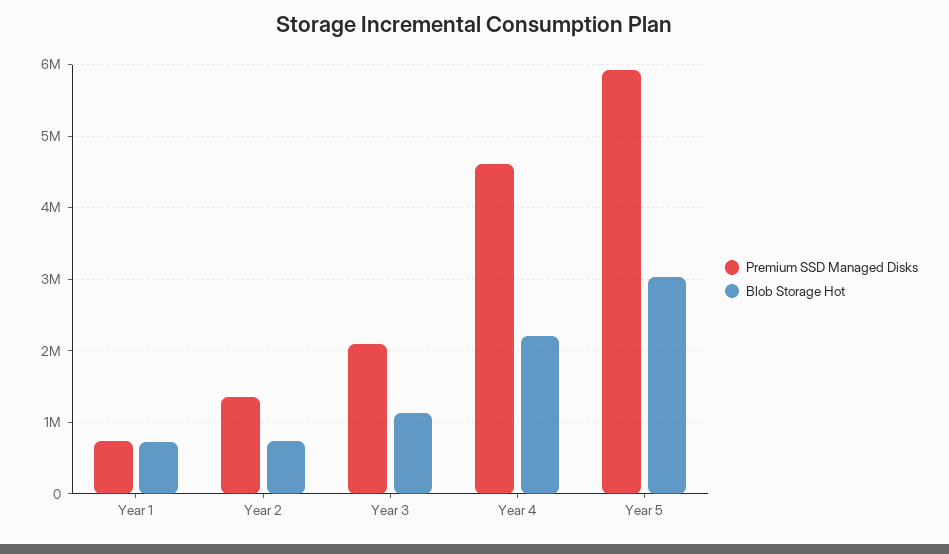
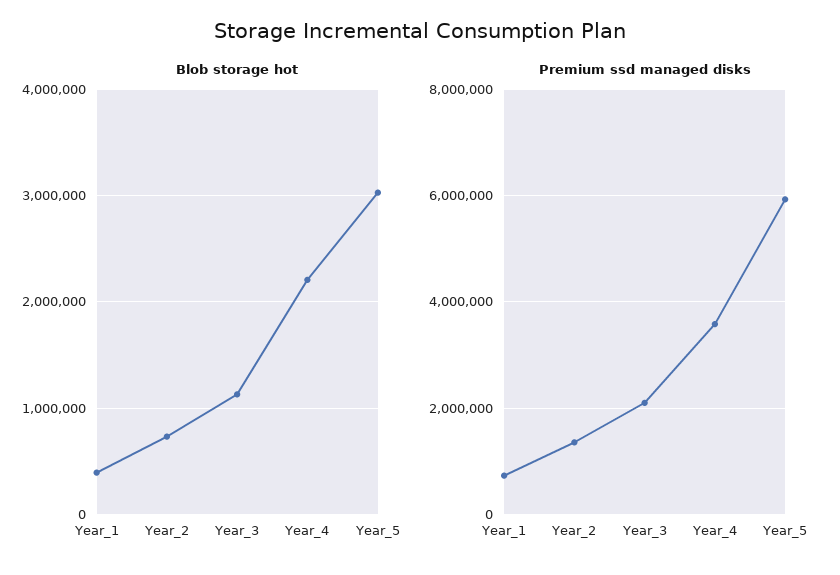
  {
    "Premium SSD Managed Disks": {
      "Year 1": 700000,
      "Year 2": 1400000,
      "Year 3": 2100000,
-     "Year 4": 4600000,
+     "Year 4": 3600000,
      "Year 5": 5900000
    },
    "Blob Storage Hot": {
-     "Year 1": 700000,
+     "Year 1": 400000,
      "Year 2": 700000,
      "Year 3": 1100000,
      "Year 4": 2200000,
      "Year 5": 3000000
    }
  }

